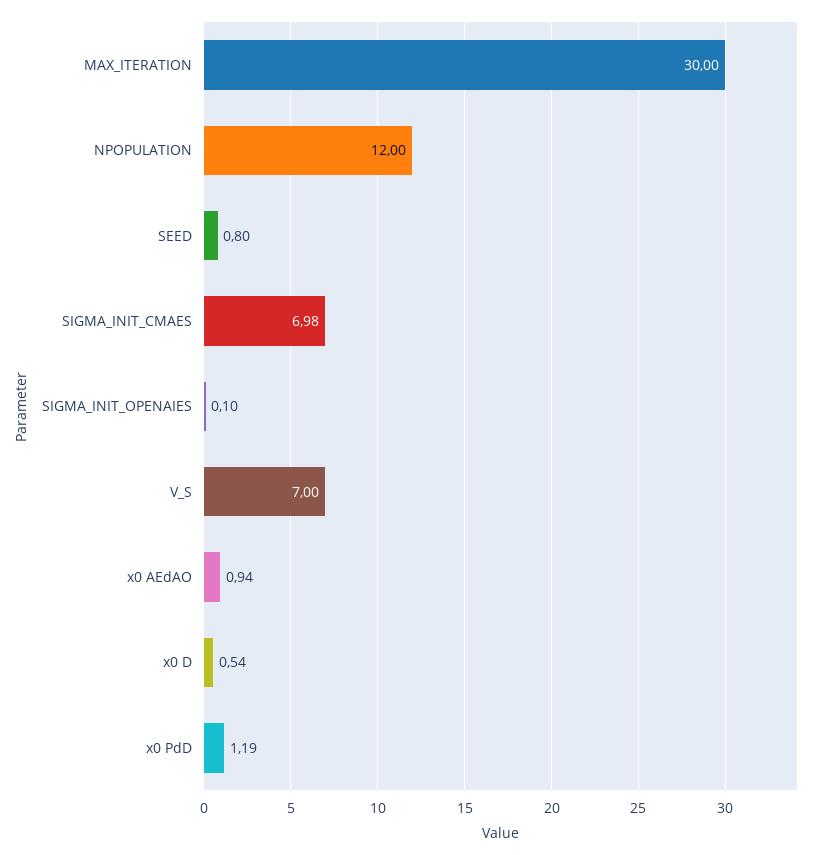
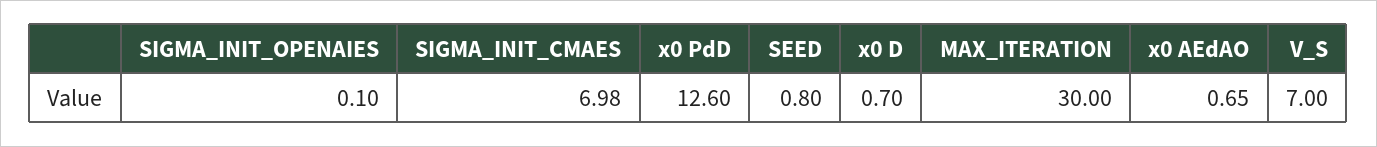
  {
    "MAX_ITERATION": 30,
-   "NPOPULATION": 12,
    "SEED": 0.8,
    "SIGMA_INIT_CMAES": 6.98,
    "SIGMA_INIT_OPENAIES": 0.1,
    "V_S": 7,
-   "x0 AEdAO": 0.94,
+   "x0 AEdAO": 0.65,
-   "x0 D": 0.54,
+   "x0 D": 0.7,
-   "x0 PdD": 1.19
+   "x0 PdD": 12.6
  }

